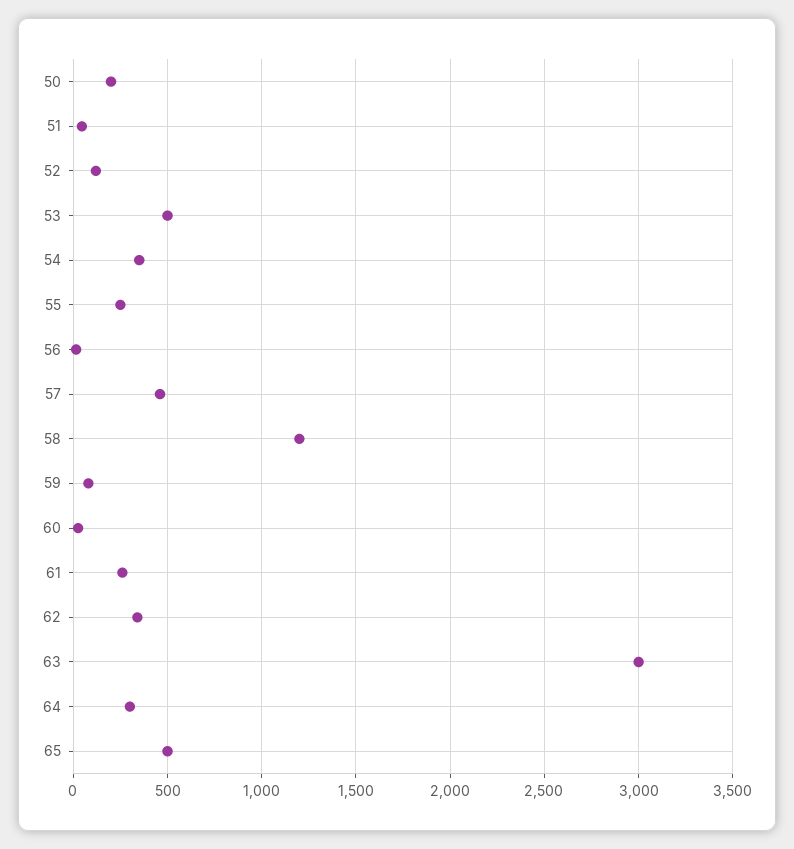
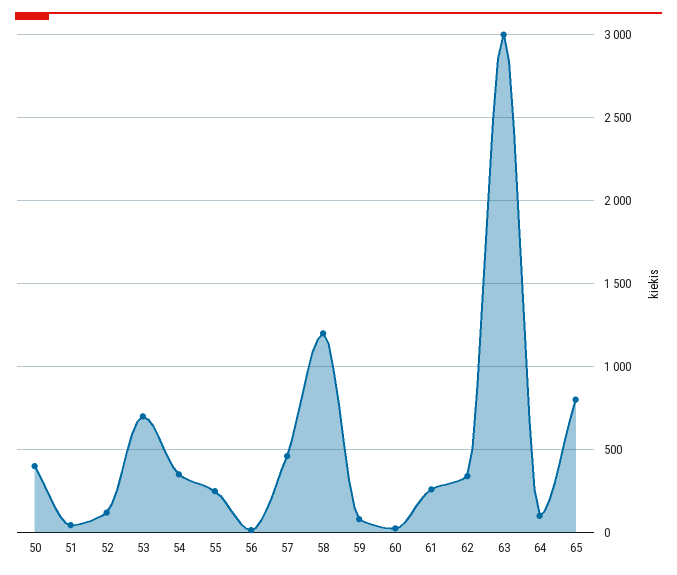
  {
-   "50": 200,
+   "50": 400,
    "51": 50,
    "52": 100,
-   "53": 500,
+   "53": 700,
    "54": 350,
    "55": 250,
    "56": 0,
    "57": 450,
    "58": 1200,
    "59": 100,
    "60": 50,
    "61": 250,
    "62": 350,
    "63": 3000,
-   "64": 300,
+   "64": 100,
-   "65": 500
+   "65": 800
  }

